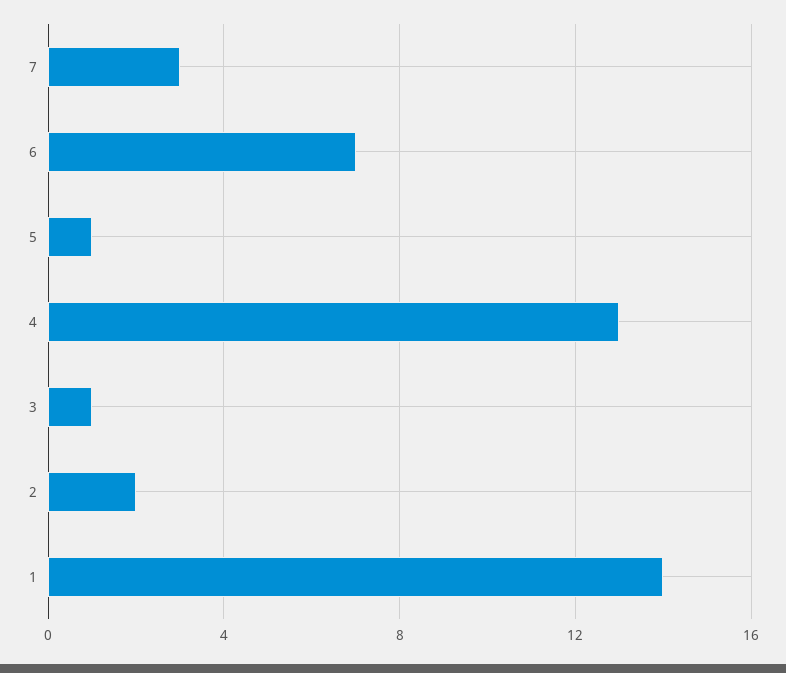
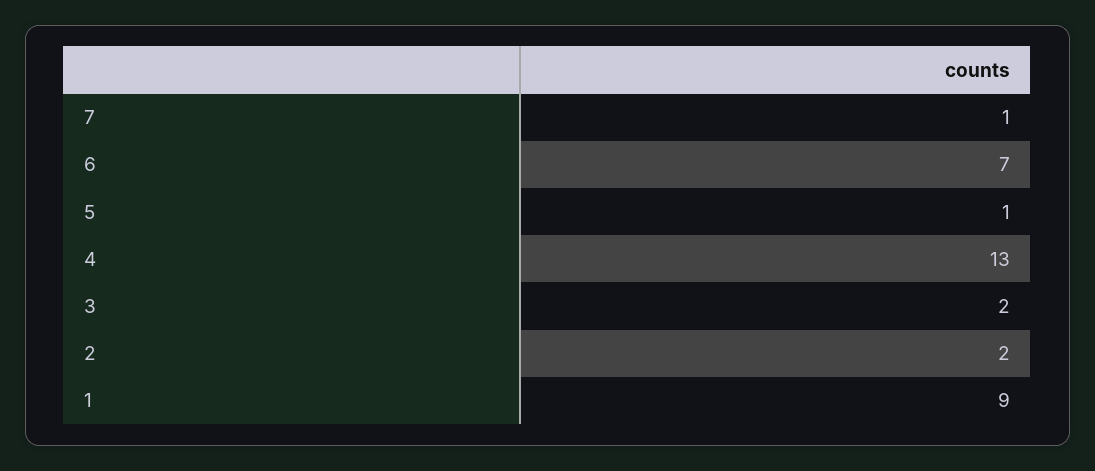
  {
-   "7": 3,
+   "7": 1,
    "6": 7,
    "5": 1,
    "4": 13,
-   "3": 1,
+   "3": 2,
    "2": 2,
-   "1": 14
+   "1": 9
  }

